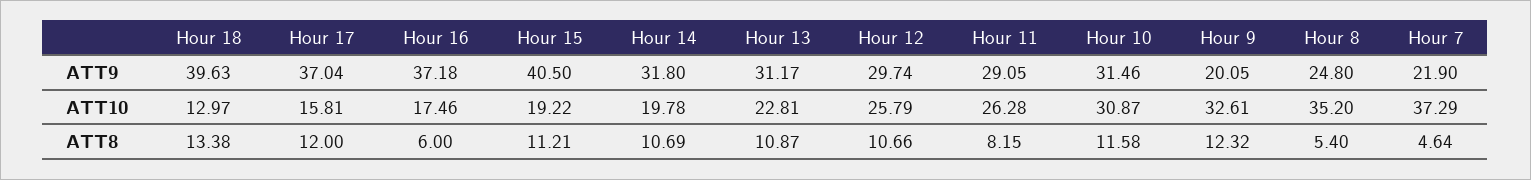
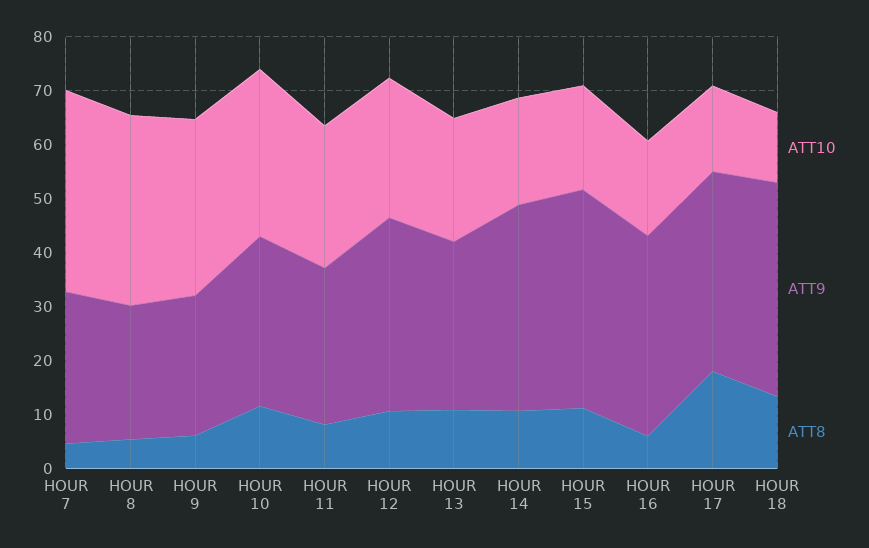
  {
    "ATT9": {
      "Hour 18": 39.63,
      "Hour 17": 37.04,
      "Hour 16": 37.18,
      "Hour 15": 40.5,
-     "Hour 14": 31.8,
+     "Hour 14": 38,
      "Hour 13": 31.17,
-     "Hour 12": 29.74,
+     "Hour 12": 36,
      "Hour 11": 29.05,
      "Hour 10": 31.46,
-     "Hour 9": 20.05,
+     "Hour 9": 26,
      "Hour 8": 24.8,
-     "Hour 7": 21.9
+     "Hour 7": 28
    },
    "ATT10": {
      "Hour 18": 12.97,
      "Hour 17": 15.81,
      "Hour 16": 17.46,
      "Hour 15": 19.22,
      "Hour 14": 19.78,
      "Hour 13": 22.81,
      "Hour 12": 25.79,
      "Hour 11": 26.28,
      "Hour 10": 30.87,
      "Hour 9": 32.61,
      "Hour 8": 35.2,
      "Hour 7": 37.29
    },
    "ATT8": {
      "Hour 18": 13.38,
-     "Hour 17": 12,
+     "Hour 17": 18,
      "Hour 16": 6,
      "Hour 15": 11.21,
      "Hour 14": 10.69,
      "Hour 13": 10.87,
      "Hour 12": 10.66,
      "Hour 11": 8.15,
      "Hour 10": 11.58,
-     "Hour 9": 12.32,
+     "Hour 9": 6,
      "Hour 8": 5.4,
      "Hour 7": 4.64
    }
  }

